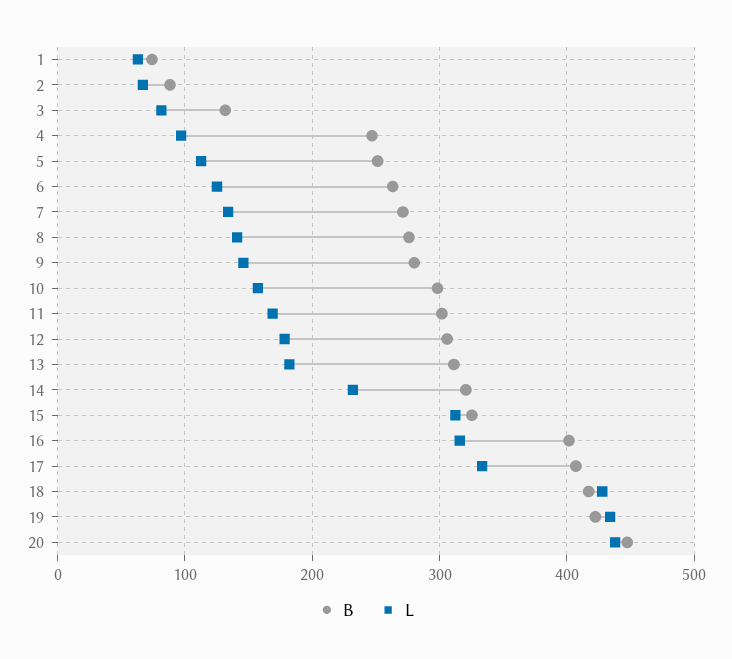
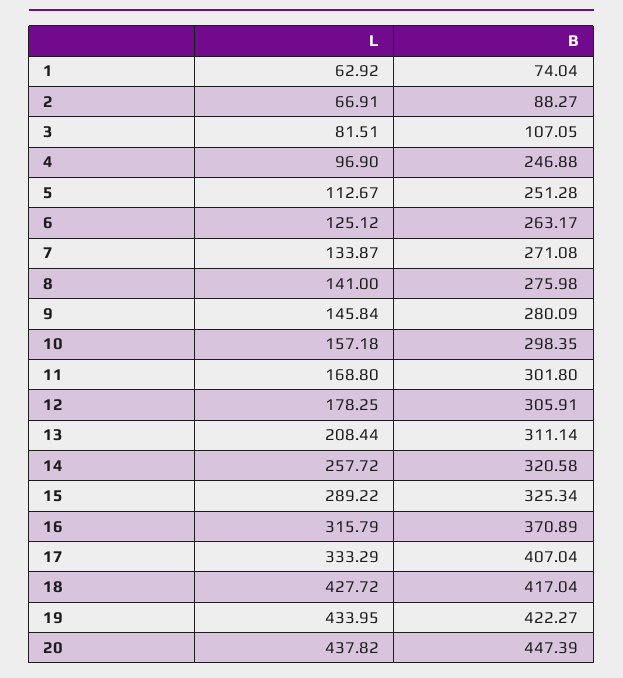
  {
    "B": {
      "1": 74.04,
      "2": 88.27,
-     "3": 130,
+     "3": 107.05,
      "4": 246.88,
      "5": 251.28,
      "6": 263.17,
      "7": 271.08,
      "8": 275.98,
      "9": 280.09,
      "10": 298.35,
      "11": 301.8,
      "12": 305.91,
      "13": 311.14,
      "14": 320.58,
      "15": 325.34,
-     "16": 400,
+     "16": 370.89,
      "17": 407.04,
      "18": 417.04,
      "19": 422.27,
      "20": 447.39
    },
    "L": {
      "1": 62.92,
      "2": 66.91,
      "3": 81.51,
      "4": 96.9,
      "5": 112.67,
      "6": 125.12,
      "7": 133.87,
      "8": 141,
      "9": 145.84,
      "10": 157.18,
      "11": 168.8,
      "12": 178.25,
-     "13": 180,
+     "13": 208.44,
-     "14": 230,
+     "14": 257.72,
-     "15": 310,
+     "15": 289.22,
      "16": 315.79,
      "17": 333.29,
      "18": 427.72,
      "19": 433.95,
      "20": 437.82
    }
  }

